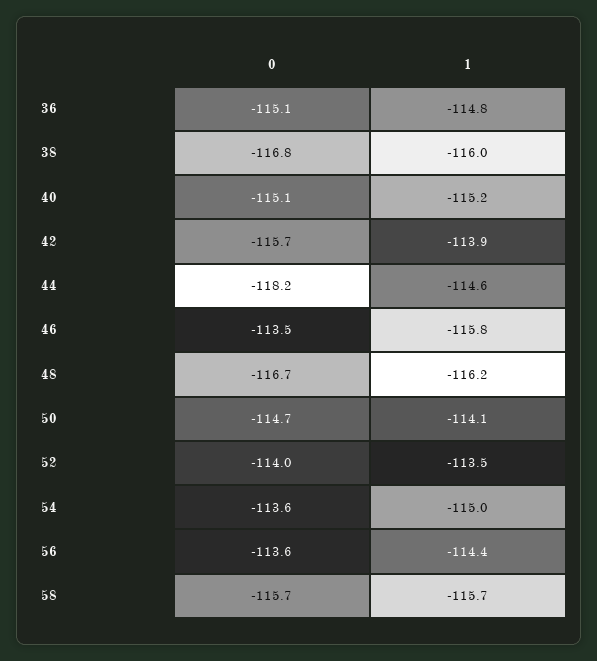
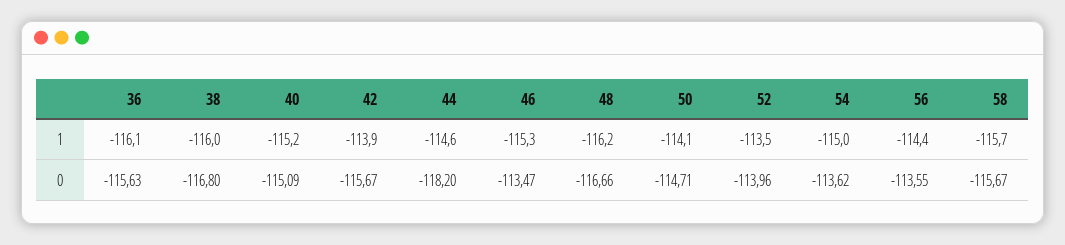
  {
    "0": {
-     "36": -115.1,
+     "36": -115.63,
      "38": -116.8,
      "40": -115.09,
      "42": -115.67,
      "44": -118.2,
      "46": -113.47,
      "48": -116.66,
      "50": -114.71,
      "52": -113.96,
      "54": -113.62,
      "56": -113.55,
      "58": -115.67
    },
    "1": {
-     "36": -114.8,
+     "36": -116.1,
      "38": -116,
      "40": -115.2,
      "42": -113.9,
      "44": -114.6,
-     "46": -115.8,
+     "46": -115.3,
      "48": -116.2,
      "50": -114.1,
      "52": -113.5,
      "54": -115,
      "56": -114.4,
      "58": -115.7
    }
  }

